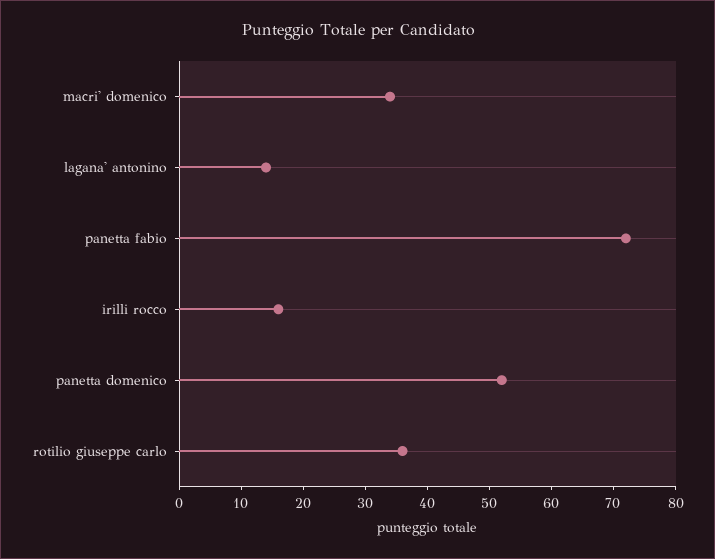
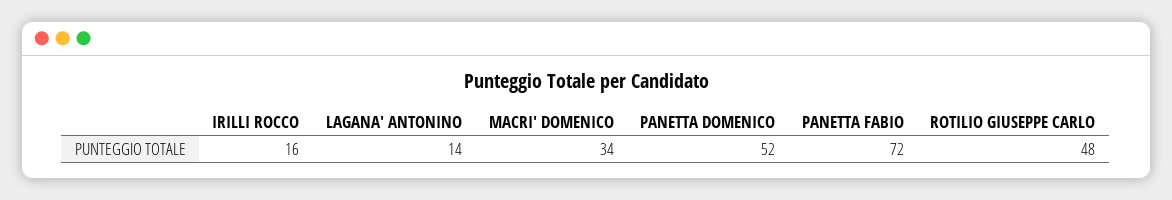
  {
    "macri' domenico": 34,
    "lagana' antonino": 14,
    "panetta fabio": 72,
    "irilli rocco": 16,
    "panetta domenico": 52,
-   "rotilio giuseppe carlo": 35
+   "rotilio giuseppe carlo": 48
  }

